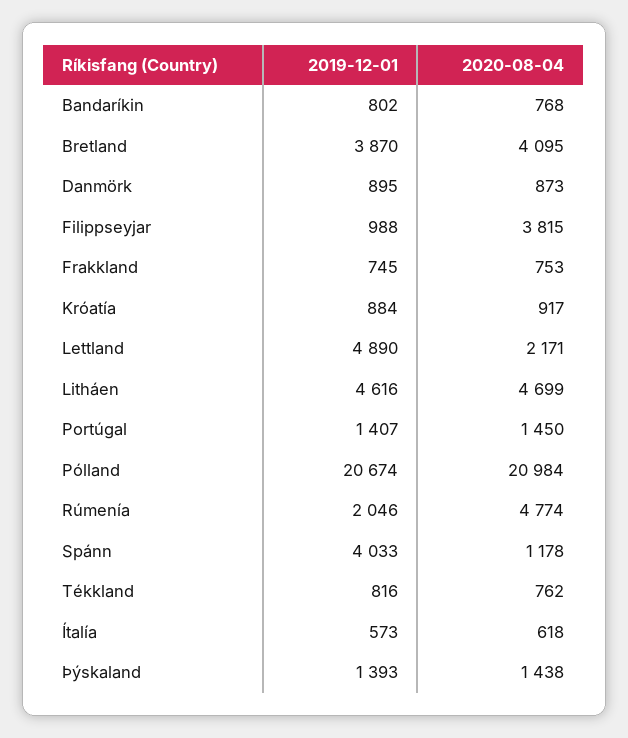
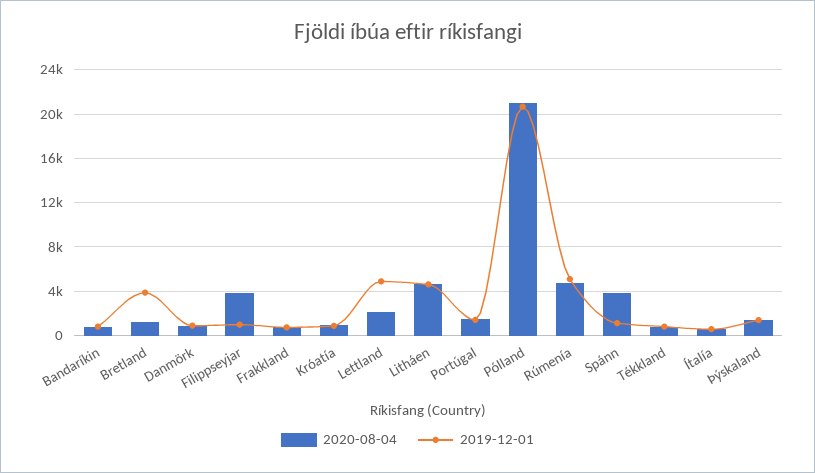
  {
    "2019-12-01": {
      "Bandaríkin": 802,
      "Bretland": 3870,
      "Danmörk": 895,
      "Filippseyjar": 988,
      "Frakkland": 745,
      "Króatía": 884,
      "Lettland": 4890,
      "Litháen": 4616,
      "Portúgal": 1407,
      "Pólland": 20674,
-     "Rúmenía": 2046,
+     "Rúmenía": 5000,
-     "Spánn": 4033,
+     "Spánn": 1000,
      "Tékkland": 816,
      "Ítalía": 573,
      "Þýskaland": 1393
    },
    "2020-08-04": {
      "Bandaríkin": 768,
-     "Bretland": 4095,
+     "Bretland": 1000,
      "Danmörk": 873,
      "Filippseyjar": 3815,
      "Frakkland": 753,
      "Króatía": 917,
      "Lettland": 2171,
      "Litháen": 4699,
      "Portúgal": 1450,
      "Pólland": 20984,
      "Rúmenía": 4774,
-     "Spánn": 1178,
+     "Spánn": 4000,
      "Tékkland": 762,
      "Ítalía": 618,
      "Þýskaland": 1438
    }
  }

